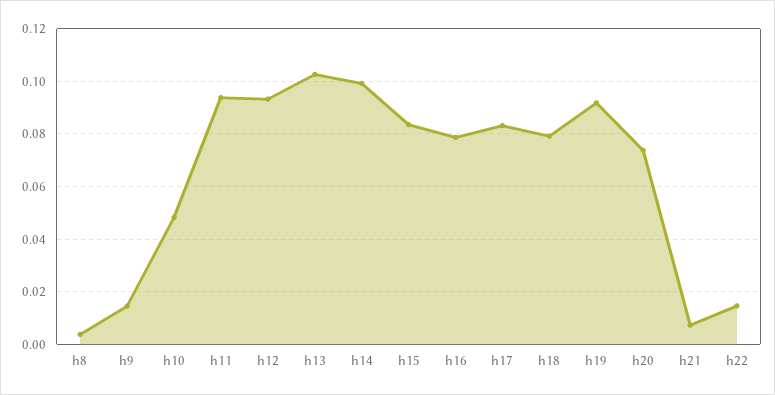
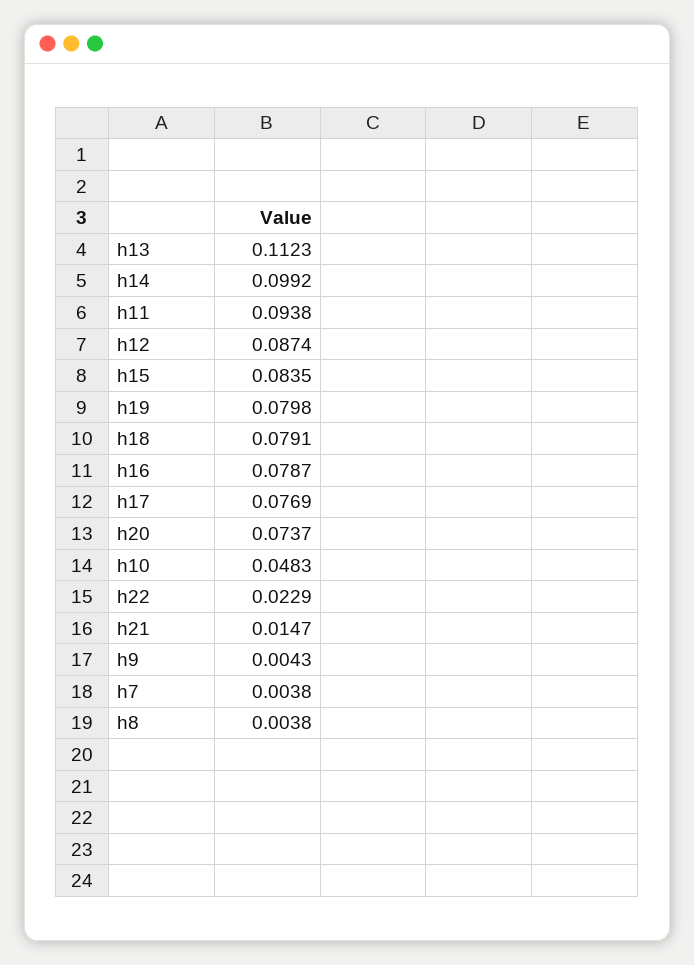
  {
    "h8": 0.0038,
-   "h9": 0.015,
+   "h9": 0.0043,
    "h10": 0.0483,
    "h11": 0.0938,
-   "h12": 0.0925,
+   "h12": 0.0874,
-   "h13": 0.1025,
+   "h13": 0.1123,
    "h14": 0.0992,
    "h15": 0.0835,
    "h16": 0.0787,
-   "h17": 0.0825,
+   "h17": 0.0769,
    "h18": 0.0791,
-   "h19": 0.0925,
+   "h19": 0.0798,
    "h20": 0.0737,
-   "h21": 0.0075,
+   "h21": 0.0147,
-   "h22": 0.015
+   "h22": 0.0229,
+   "h7": 0.0038
  }

